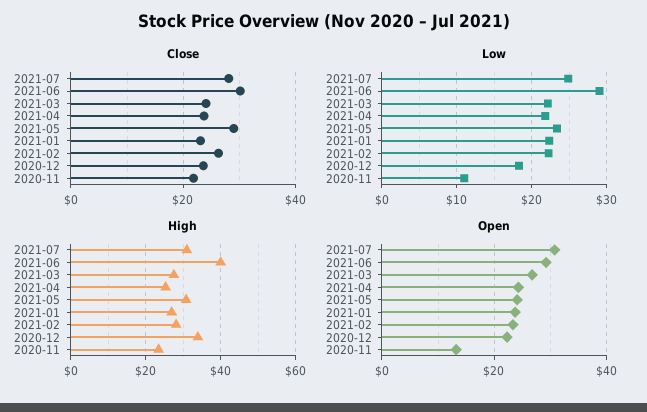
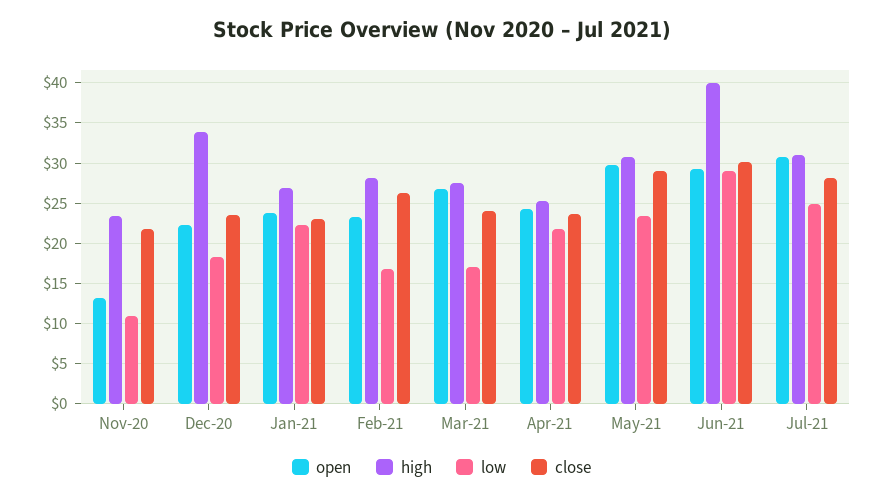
  {
    "Close": {
      "2021-07": 28,
      "2021-06": 30,
      "2021-03": 24,
      "2021-04": 24,
      "2021-05": 29,
      "2021-01": 23,
      "2021-02": 26,
      "2020-12": 24,
      "2020-11": 22
    },
    "Low": {
      "2021-07": 25,
      "2021-06": 29,
-     "2021-03": 22,
+     "2021-03": 17,
      "2021-04": 22,
      "2021-05": 23,
      "2021-01": 22,
-     "2021-02": 22,
+     "2021-02": 17,
      "2020-12": 18,
      "2020-11": 11
    },
    "High": {
      "2021-07": 31,
      "2021-06": 40,
      "2021-03": 28,
      "2021-04": 25,
      "2021-05": 31,
      "2021-01": 27,
      "2021-02": 28,
      "2020-12": 34,
      "2020-11": 23
    },
    "Open": {
      "2021-07": 31,
      "2021-06": 29,
      "2021-03": 27,
      "2021-04": 24,
-     "2021-05": 24,
+     "2021-05": 30,
      "2021-01": 24,
      "2021-02": 23,
      "2020-12": 22,
      "2020-11": 13
    }
  }

